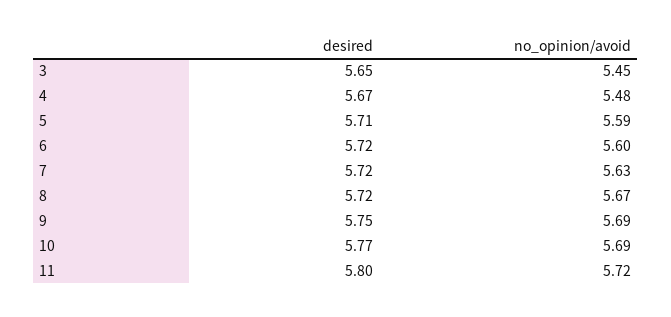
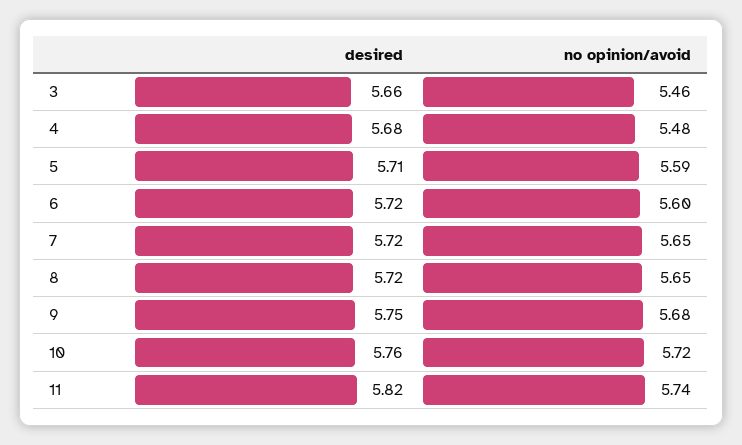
  {
    "desired": {
-     "3": 5.65,
+     "3": 5.66,
-     "4": 5.67,
+     "4": 5.68,
      "5": 5.71,
      "6": 5.72,
      "7": 5.72,
      "8": 5.72,
      "9": 5.75,
-     "10": 5.77,
+     "10": 5.76,
-     "11": 5.8
+     "11": 5.82
    },
    "no_opinion/avoid": {
-     "3": 5.45,
+     "3": 5.46,
      "4": 5.48,
      "5": 5.59,
      "6": 5.6,
-     "7": 5.63,
+     "7": 5.65,
-     "8": 5.67,
+     "8": 5.65,
-     "9": 5.69,
+     "9": 5.68,
-     "10": 5.69,
+     "10": 5.72,
-     "11": 5.72
+     "11": 5.74
    }
  }

